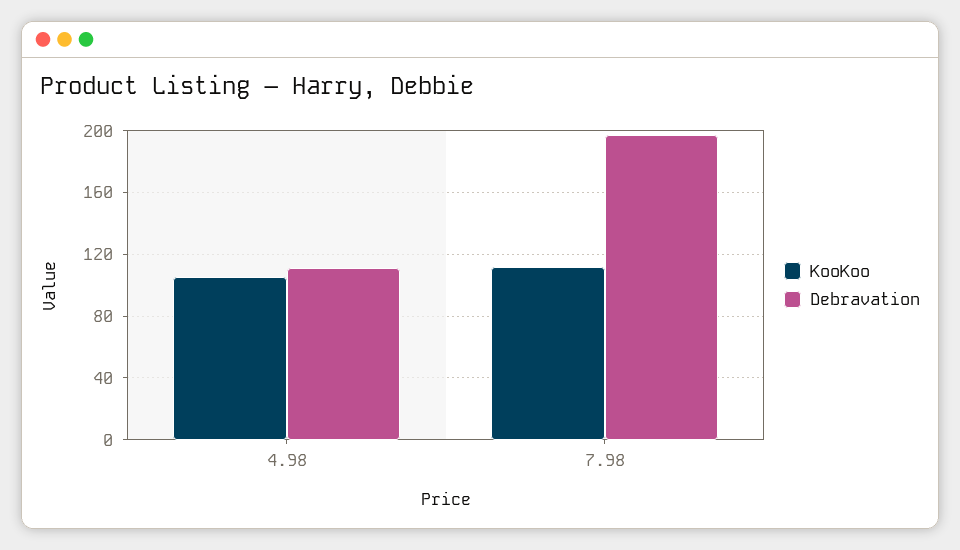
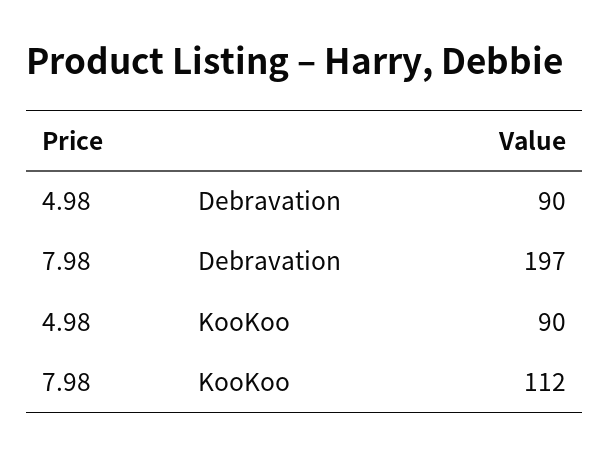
  {
    "KooKoo": {
-     "4.98": 105,
+     "4.98": 90,
      "7.98": 112
    },
    "Debravation": {
-     "4.98": 110,
+     "4.98": 90,
      "7.98": 197
    }
  }

